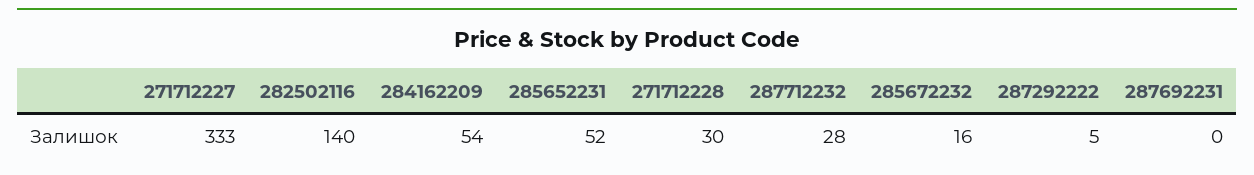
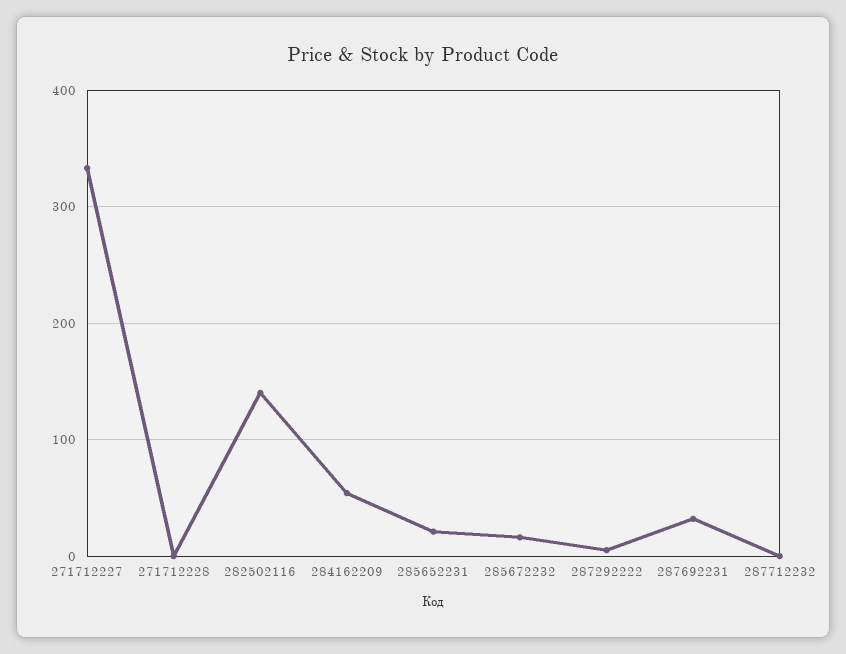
  {
    "271712227": 333,
    "282502116": 140,
    "284162209": 54,
-   "285652231": 52,
+   "285652231": 20,
-   "271712228": 30,
+   "271712228": 0,
-   "287712232": 28,
+   "287712232": 0,
    "285672232": 16,
    "287292222": 5,
-   "287692231": 0
+   "287692231": 30
  }

